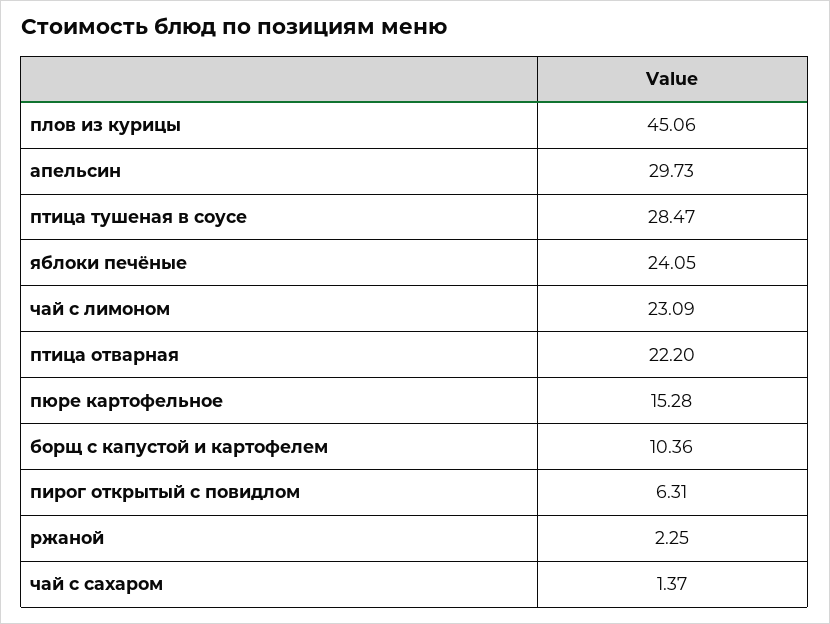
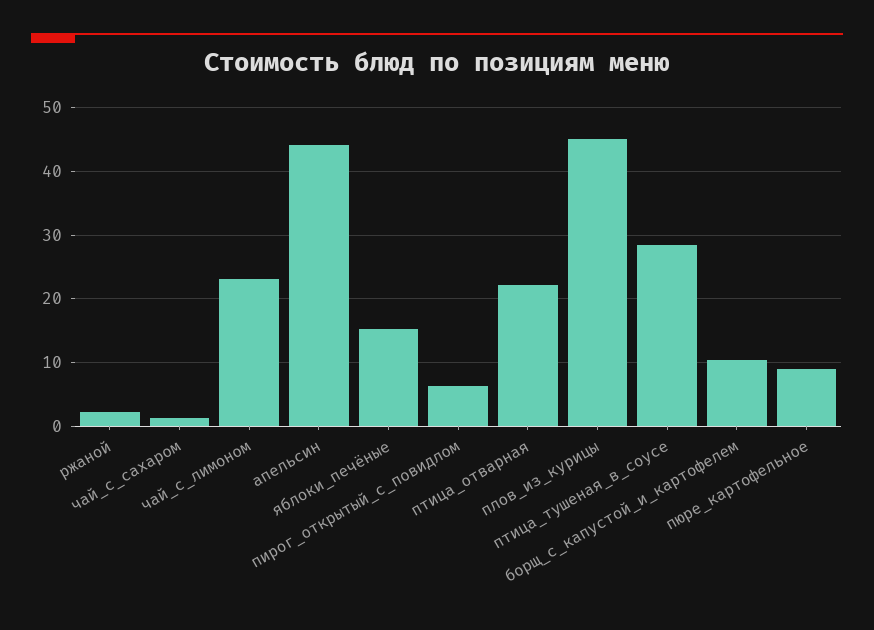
  {
    "плов из курицы": 45.06,
-   "апельсин": 29.73,
+   "апельсин": 44,
    "птица тушеная в соусе": 28.47,
-   "яблоки печёные": 24.05,
+   "яблоки печёные": 15,
    "чай с лимоном": 23.09,
    "птица отварная": 22.2,
-   "пюре картофельное": 15.28,
+   "пюре картофельное": 9,
    "борщ с капустой и картофелем": 10.36,
    "пирог открытый с повидлом": 6.31,
    "ржаной": 2.25,
    "чай с сахаром": 1.37
  }

